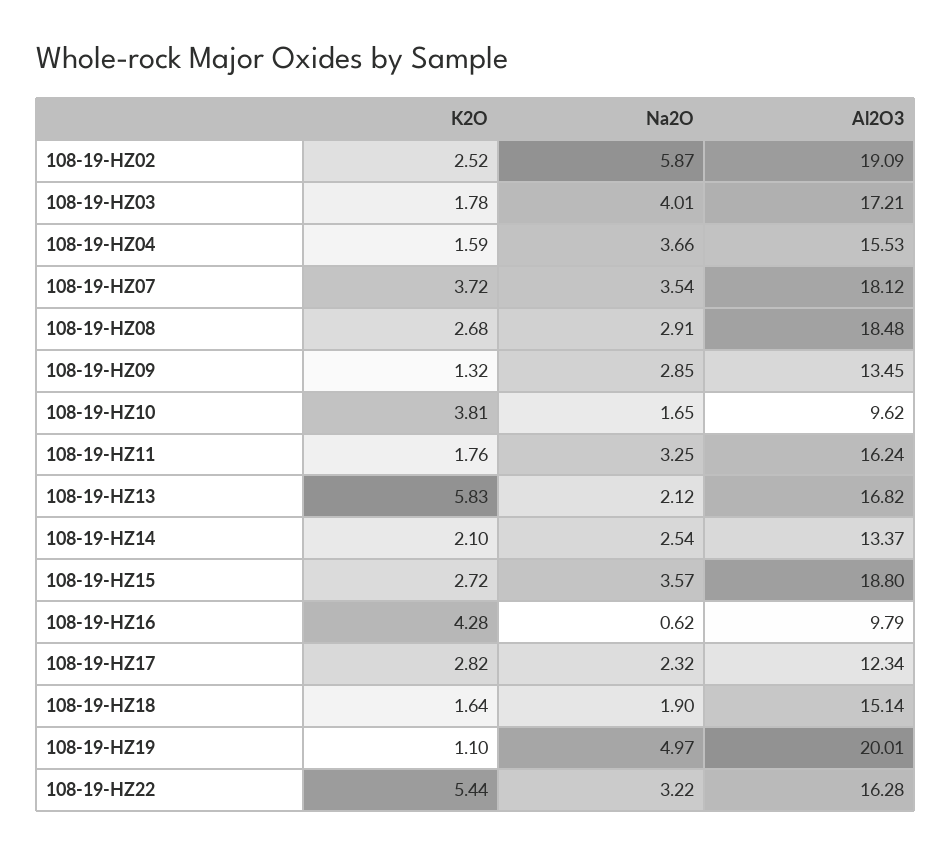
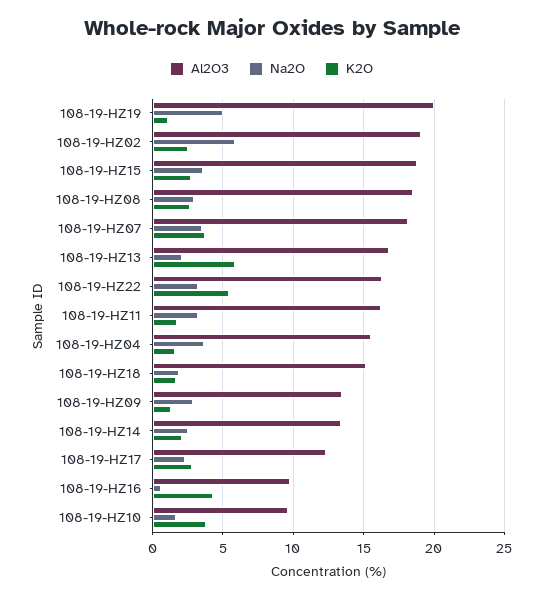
  {
    "K2O": {
      "108-19-HZ02": 2.52,
-     "108-19-HZ03": 1.78,
      "108-19-HZ04": 1.59,
      "108-19-HZ07": 3.72,
      "108-19-HZ08": 2.68,
      "108-19-HZ09": 1.32,
      "108-19-HZ10": 3.81,
      "108-19-HZ11": 1.76,
      "108-19-HZ13": 5.83,
      "108-19-HZ14": 2.1,
      "108-19-HZ15": 2.72,
      "108-19-HZ16": 4.28,
      "108-19-HZ17": 2.82,
      "108-19-HZ18": 1.64,
      "108-19-HZ19": 1.1,
      "108-19-HZ22": 5.44
    },
    "Na2O": {
      "108-19-HZ02": 5.87,
-     "108-19-HZ03": 4.01,
      "108-19-HZ04": 3.66,
      "108-19-HZ07": 3.54,
      "108-19-HZ08": 2.91,
      "108-19-HZ09": 2.85,
      "108-19-HZ10": 1.65,
      "108-19-HZ11": 3.25,
      "108-19-HZ13": 2.12,
      "108-19-HZ14": 2.54,
      "108-19-HZ15": 3.57,
      "108-19-HZ16": 0.62,
      "108-19-HZ17": 2.32,
      "108-19-HZ18": 1.9,
      "108-19-HZ19": 4.97,
      "108-19-HZ22": 3.22
    },
    "Al2O3": {
      "108-19-HZ02": 19.09,
-     "108-19-HZ03": 17.21,
      "108-19-HZ04": 15.53,
      "108-19-HZ07": 18.12,
      "108-19-HZ08": 18.48,
      "108-19-HZ09": 13.45,
      "108-19-HZ10": 9.62,
      "108-19-HZ11": 16.24,
      "108-19-HZ13": 16.82,
      "108-19-HZ14": 13.37,
      "108-19-HZ15": 18.8,
      "108-19-HZ16": 9.79,
      "108-19-HZ17": 12.34,
      "108-19-HZ18": 15.14,
      "108-19-HZ19": 20.01,
      "108-19-HZ22": 16.28
    }
  }

